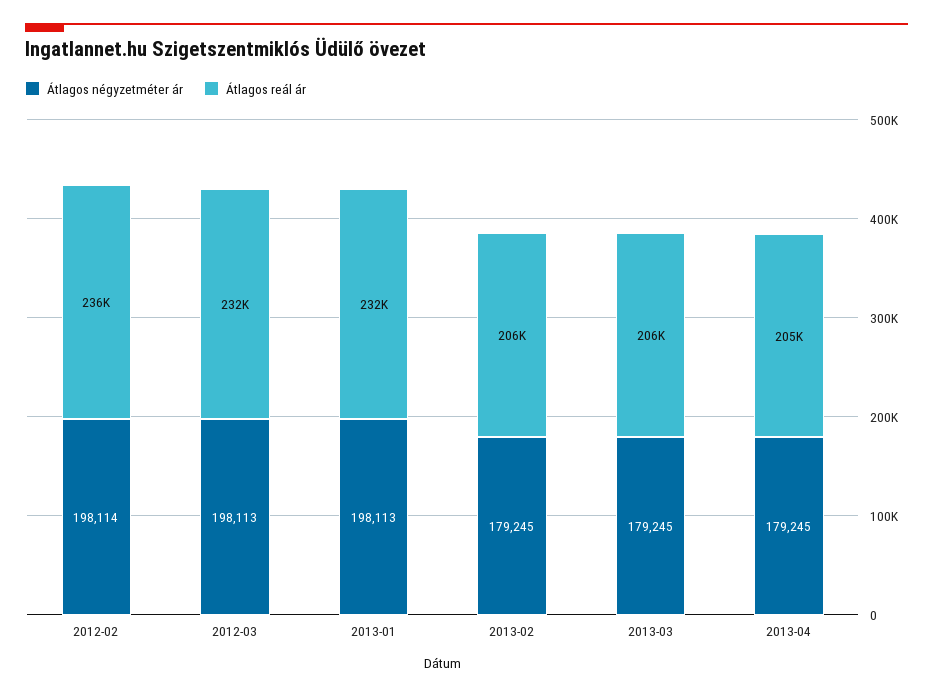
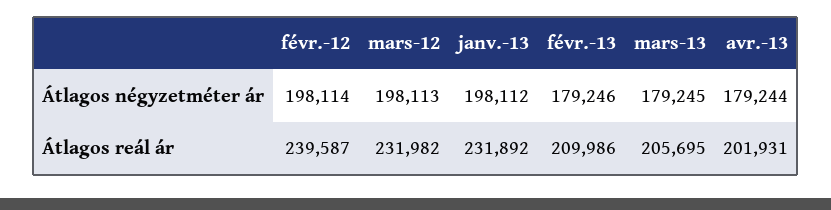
  {
    "Átlagos négyzetméter ár": {
      "2012-02": 198114,
      "2012-03": 198113,
-     "2013-01": 198113,
+     "2013-01": 198112,
-     "2013-02": 179245,
+     "2013-02": 179246,
      "2013-03": 179245,
-     "2013-04": 179245
+     "2013-04": 179244
    },
    "Átlagos reál ár": {
-     "2012-02": 236000,
+     "2012-02": 239587,
      "2012-03": 231982,
      "2013-01": 231892,
-     "2013-02": 206000,
+     "2013-02": 209986,
      "2013-03": 205695,
-     "2013-04": 205000
+     "2013-04": 201931
    }
  }

